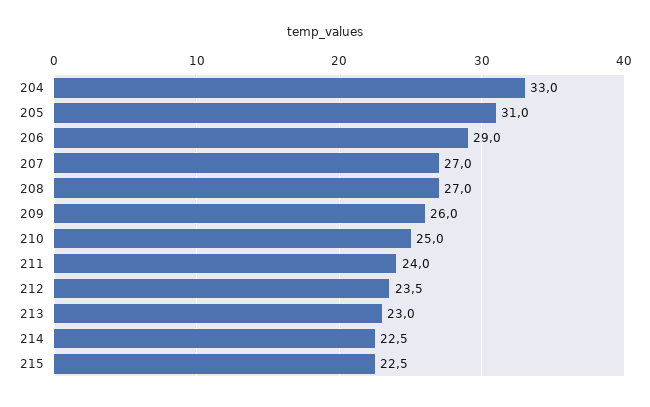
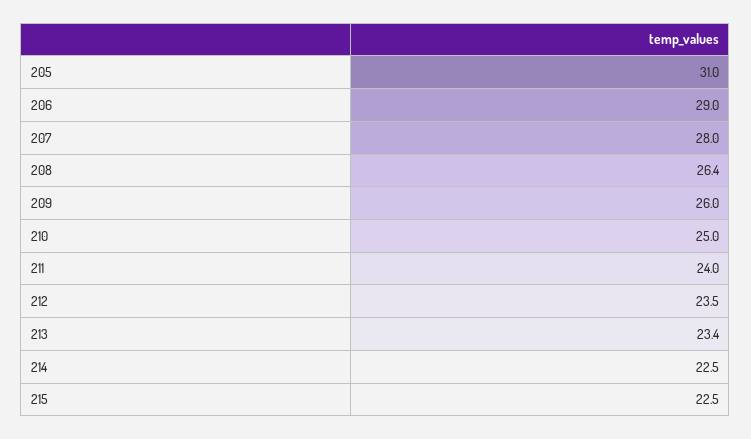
  {
-   "204": 33,
    "205": 31,
    "206": 29,
-   "207": 27,
+   "207": 28,
-   "208": 27,
+   "208": 26.4,
    "209": 26,
    "210": 25,
    "211": 24,
    "212": 23.5,
-   "213": 23,
+   "213": 23.4,
    "214": 22.5,
    "215": 22.5
  }

